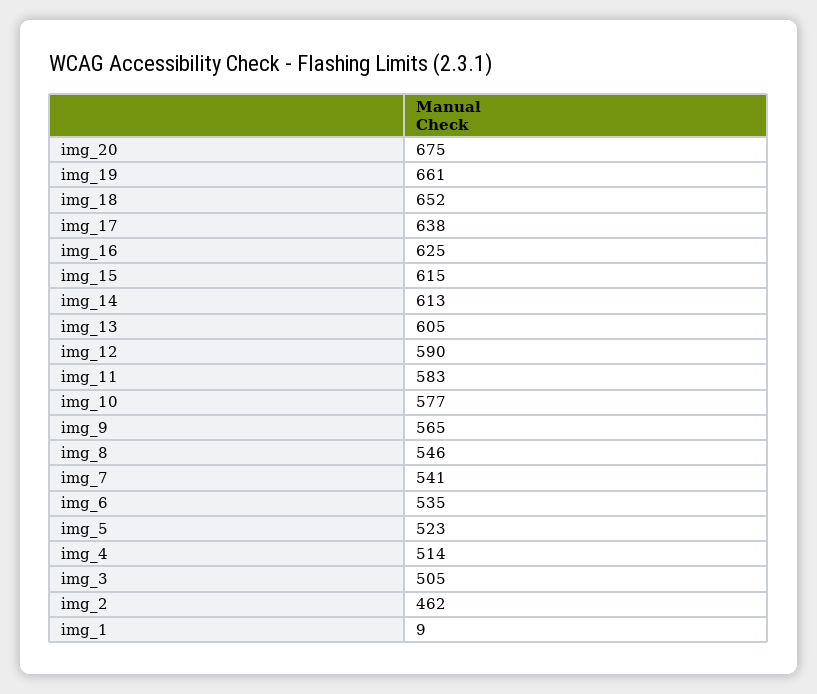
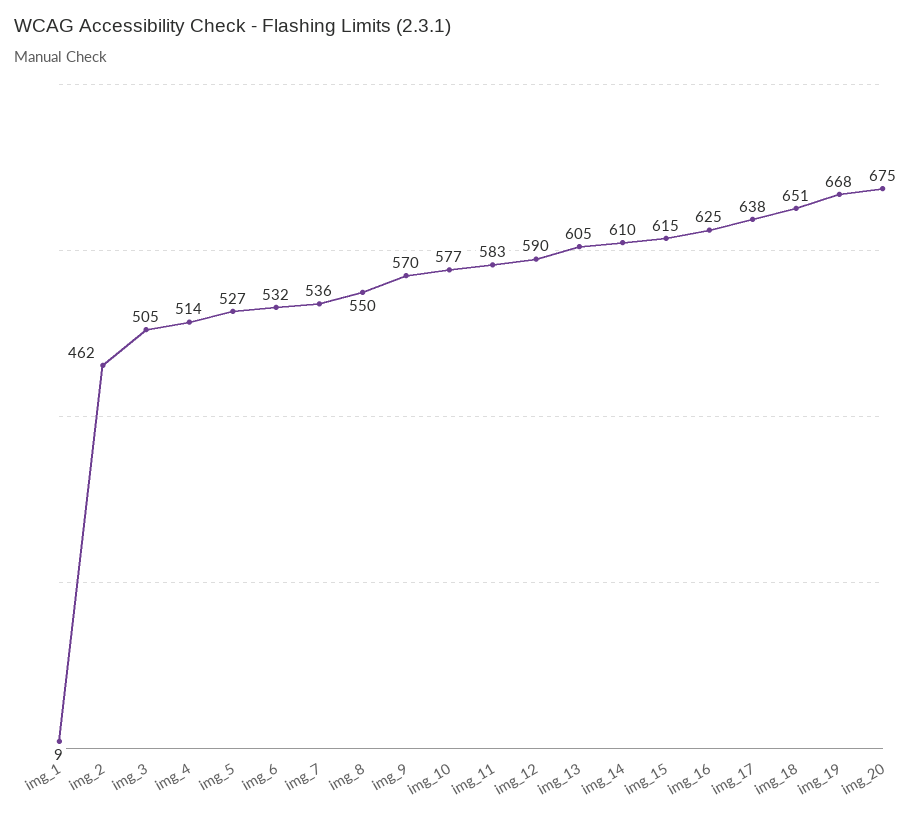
  {
    "img_20": 675,
-   "img_19": 661,
+   "img_19": 668,
-   "img_18": 652,
+   "img_18": 651,
    "img_17": 638,
    "img_16": 625,
    "img_15": 615,
-   "img_14": 613,
+   "img_14": 610,
    "img_13": 605,
    "img_12": 590,
    "img_11": 583,
    "img_10": 577,
-   "img_9": 565,
+   "img_9": 570,
-   "img_8": 546,
+   "img_8": 550,
-   "img_7": 541,
+   "img_7": 536,
-   "img_6": 535,
+   "img_6": 532,
-   "img_5": 523,
+   "img_5": 527,
    "img_4": 514,
    "img_3": 505,
    "img_2": 462,
    "img_1": 9
  }

